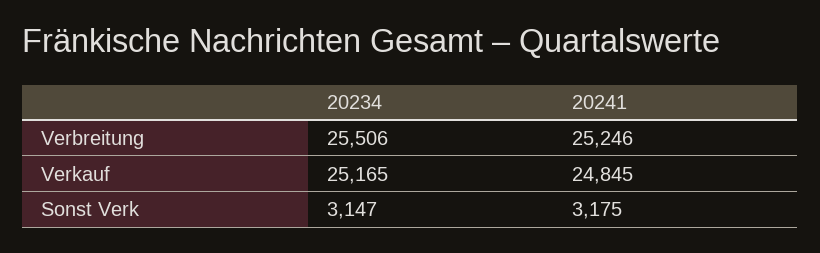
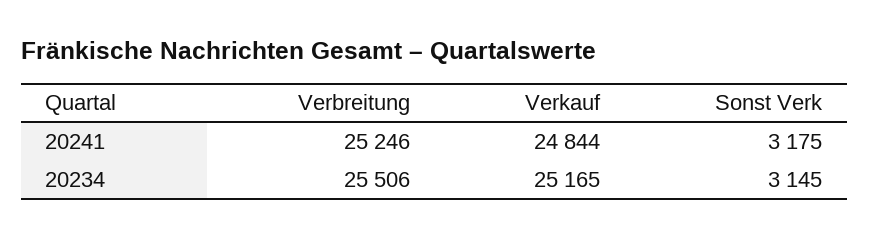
  {
    "20234": {
      "Verbreitung": 25506,
      "Verkauf": 25165,
-     "Sonst Verk": 3147
+     "Sonst Verk": 3145
    },
    "20241": {
      "Verbreitung": 25246,
-     "Verkauf": 24845,
+     "Verkauf": 24844,
      "Sonst Verk": 3175
    }
  }

